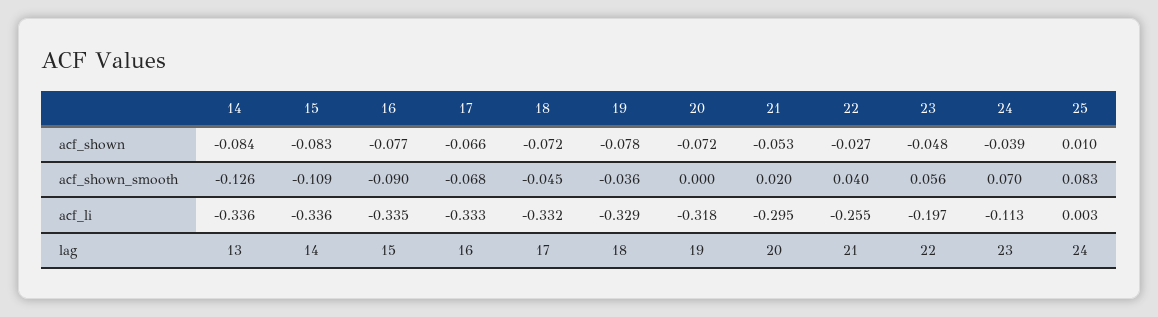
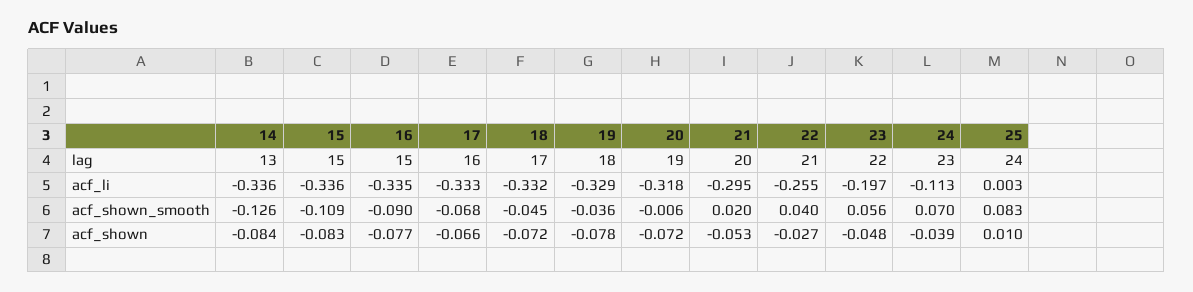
  {
    "14": {
      "acf_shown": -0.084,
      "acf_shown_smooth": -0.126,
      "acf_li": -0.336,
      "lag": 13
    },
    "15": {
      "acf_shown": -0.083,
      "acf_shown_smooth": -0.109,
      "acf_li": -0.336,
-     "lag": 14
+     "lag": 15
    },
    "16": {
      "acf_shown": -0.077,
      "acf_shown_smooth": -0.09,
      "acf_li": -0.335,
      "lag": 15
    },
    "17": {
      "acf_shown": -0.066,
      "acf_shown_smooth": -0.068,
      "acf_li": -0.333,
      "lag": 16
    },
    "18": {
      "acf_shown": -0.072,
      "acf_shown_smooth": -0.045,
      "acf_li": -0.332,
      "lag": 17
    },
    "19": {
      "acf_shown": -0.078,
      "acf_shown_smooth": -0.036,
      "acf_li": -0.329,
      "lag": 18
    },
    "20": {
      "acf_shown": -0.072,
-     "acf_shown_smooth": 0,
+     "acf_shown_smooth": -0.006,
      "acf_li": -0.318,
      "lag": 19
    },
    "21": {
      "acf_shown": -0.053,
      "acf_shown_smooth": 0.02,
      "acf_li": -0.295,
      "lag": 20
    },
    "22": {
      "acf_shown": -0.027,
      "acf_shown_smooth": 0.04,
      "acf_li": -0.255,
      "lag": 21
    },
    "23": {
      "acf_shown": -0.048,
      "acf_shown_smooth": 0.056,
      "acf_li": -0.197,
      "lag": 22
    },
    "24": {
      "acf_shown": -0.039,
      "acf_shown_smooth": 0.07,
      "acf_li": -0.113,
      "lag": 23
    },
    "25": {
      "acf_shown": 0.01,
      "acf_shown_smooth": 0.083,
      "acf_li": 0.003,
      "lag": 24
    }
  }

